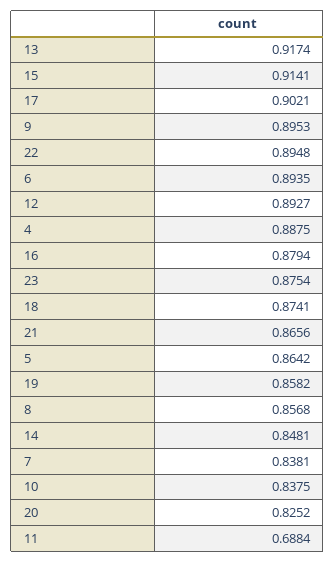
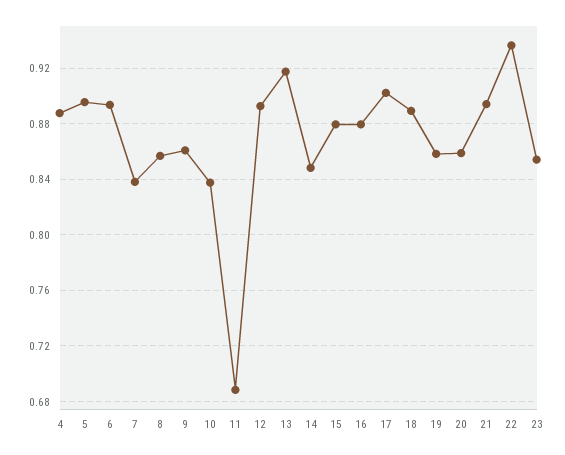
  {
    "13": 0.9174,
-   "15": 0.9141,
+   "15": 0.88,
    "17": 0.9021,
-   "9": 0.8953,
+   "9": 0.86,
-   "22": 0.8948,
+   "22": 0.935,
    "6": 0.8935,
    "12": 0.8927,
    "4": 0.8875,
    "16": 0.8794,
-   "23": 0.8754,
+   "23": 0.855,
-   "18": 0.8741,
+   "18": 0.89,
-   "21": 0.8656,
+   "21": 0.895,
-   "5": 0.8642,
+   "5": 0.895,
    "19": 0.8582,
    "8": 0.8568,
    "14": 0.8481,
    "7": 0.8381,
    "10": 0.8375,
-   "20": 0.8252,
+   "20": 0.86,
    "11": 0.6884
  }

